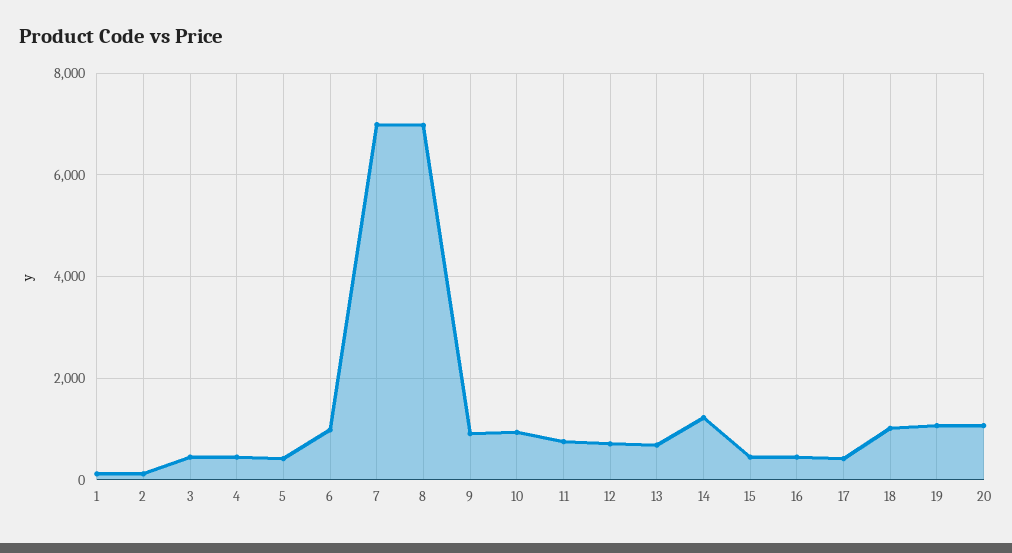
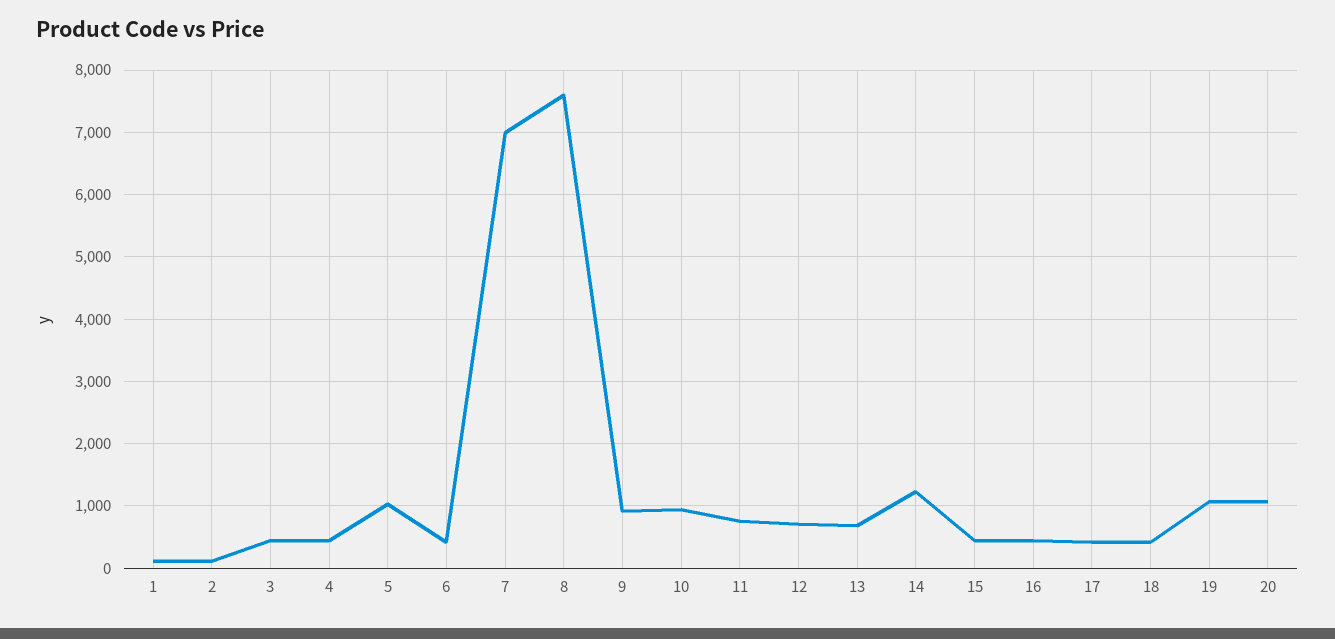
  {
    "1": 100,
    "2": 100,
    "3": 400,
    "4": 400,
-   "5": 400,
+   "5": 1000,
-   "6": 1000,
+   "6": 400,
    "7": 7000,
-   "8": 7000,
+   "8": 7600,
    "9": 900,
    "10": 900,
    "11": 800,
    "12": 700,
    "13": 700,
    "14": 1200,
    "15": 400,
    "16": 400,
    "17": 400,
-   "18": 1000,
+   "18": 400,
    "19": 1100,
    "20": 1100
  }

